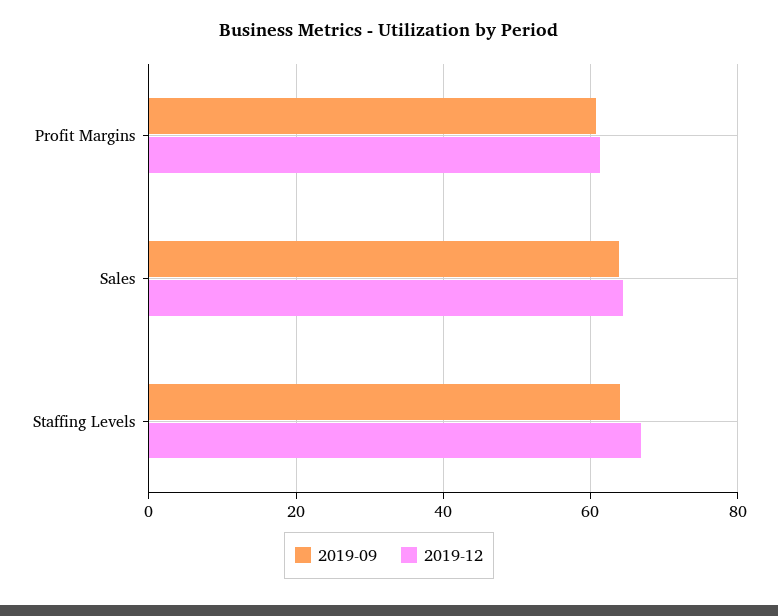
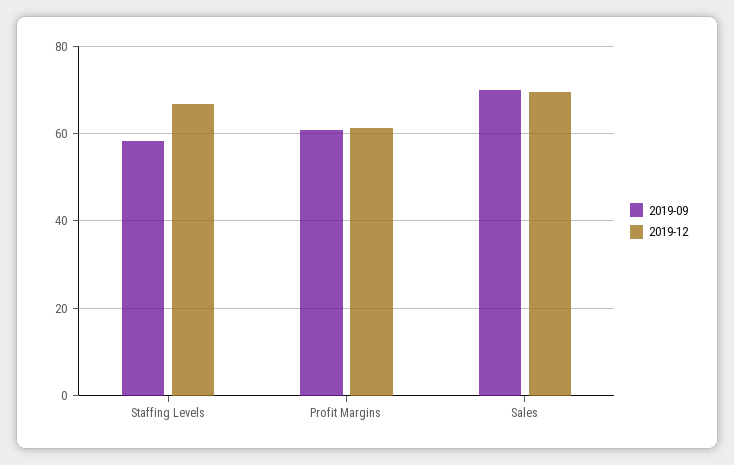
  {
    "2019-09": {
      "Profit Margins": 60,
-     "Sales": 64,
+     "Sales": 70,
-     "Staffing Levels": 64
+     "Staffing Levels": 58
    },
    "2019-12": {
      "Profit Margins": 62,
-     "Sales": 64,
+     "Sales": 70,
      "Staffing Levels": 66
    }
  }

